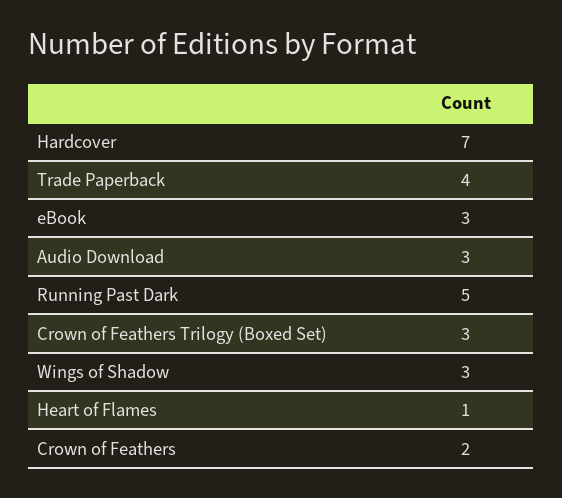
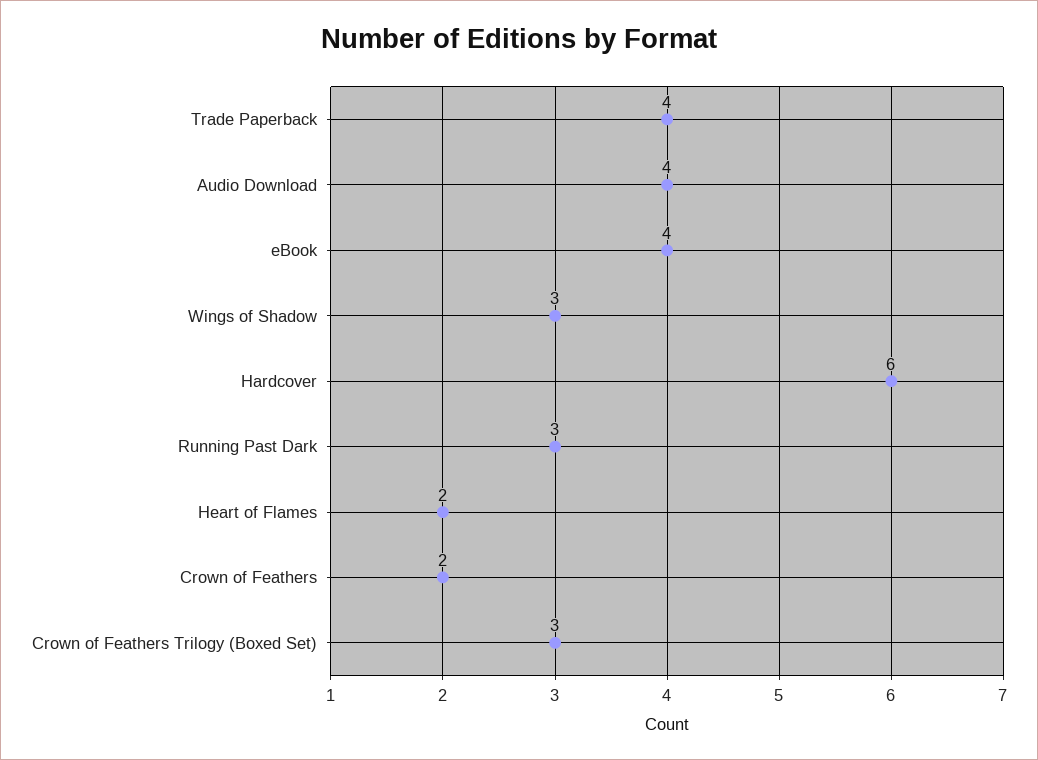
  {
-   "Hardcover": 7,
+   "Hardcover": 6,
    "Trade Paperback": 4,
-   "eBook": 3,
+   "eBook": 4,
-   "Audio Download": 3,
+   "Audio Download": 4,
-   "Running Past Dark": 5,
+   "Running Past Dark": 3,
    "Crown of Feathers Trilogy (Boxed Set)": 3,
    "Wings of Shadow": 3,
-   "Heart of Flames": 1,
+   "Heart of Flames": 2,
    "Crown of Feathers": 2
  }

